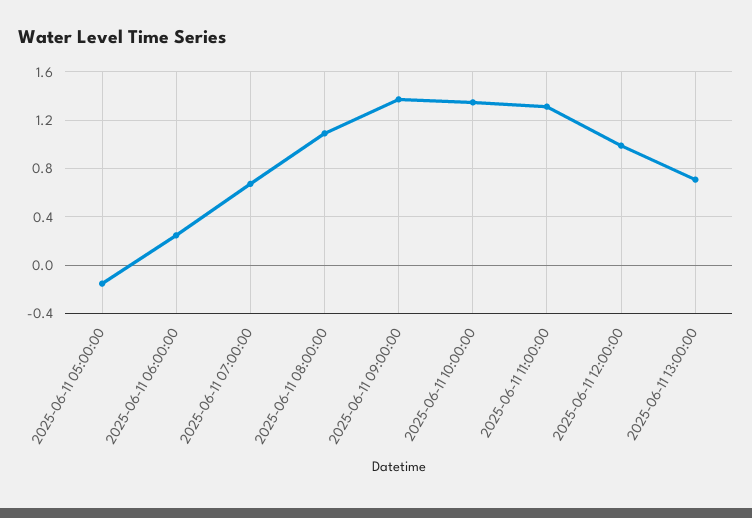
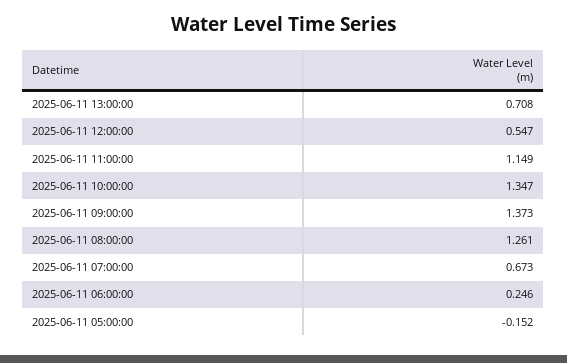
  {
    "2025-06-11 05:00:00": -0.152,
    "2025-06-11 06:00:00": 0.246,
    "2025-06-11 07:00:00": 0.673,
-   "2025-06-11 08:00:00": 1.1,
+   "2025-06-11 08:00:00": 1.261,
    "2025-06-11 09:00:00": 1.373,
    "2025-06-11 10:00:00": 1.347,
-   "2025-06-11 11:00:00": 1.3,
+   "2025-06-11 11:00:00": 1.149,
-   "2025-06-11 12:00:00": 1,
+   "2025-06-11 12:00:00": 0.547,
    "2025-06-11 13:00:00": 0.708
  }

